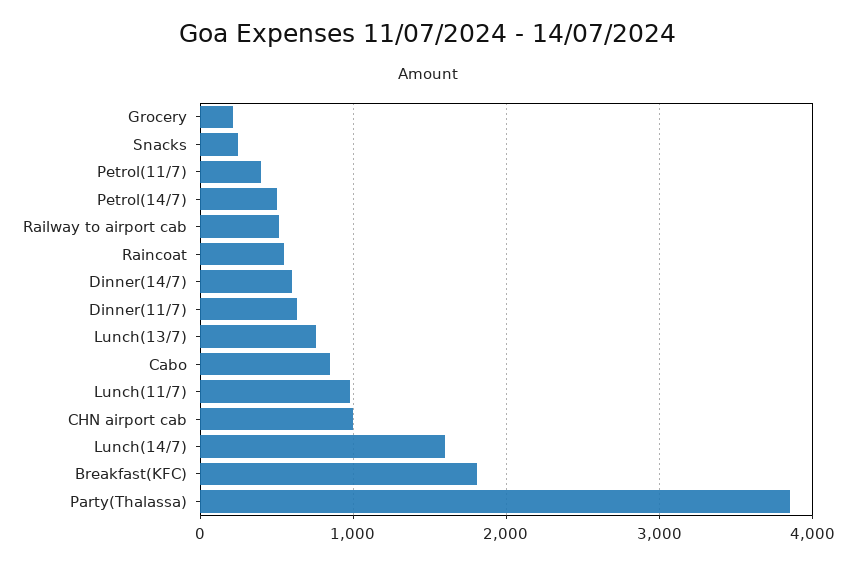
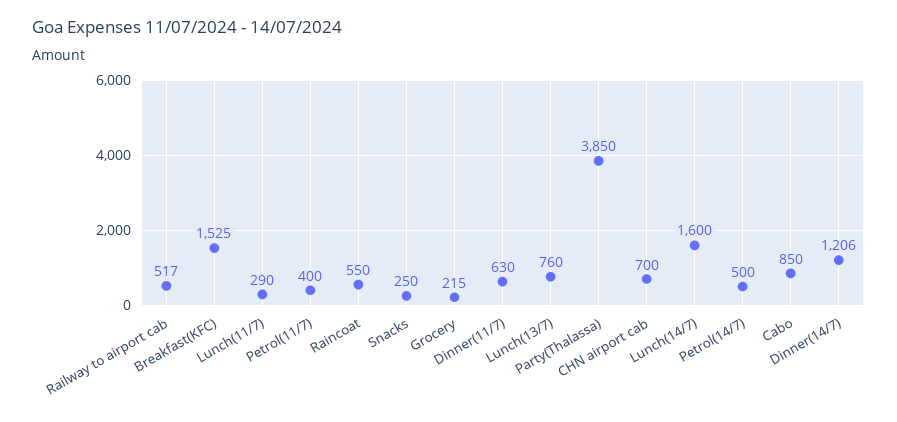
  {
    "Grocery": 215,
    "Snacks": 250,
    "Petrol(11/7)": 400,
    "Petrol(14/7)": 500,
    "Railway to airport cab": 517,
    "Raincoat": 550,
-   "Dinner(14/7)": 600,
+   "Dinner(14/7)": 1206,
    "Dinner(11/7)": 630,
    "Lunch(13/7)": 760,
    "Cabo": 850,
-   "Lunch(11/7)": 1000,
+   "Lunch(11/7)": 290,
-   "CHN airport cab": 1000,
+   "CHN airport cab": 700,
    "Lunch(14/7)": 1600,
-   "Breakfast(KFC)": 1800,
+   "Breakfast(KFC)": 1525,
    "Party(Thalassa)": 3850
  }

